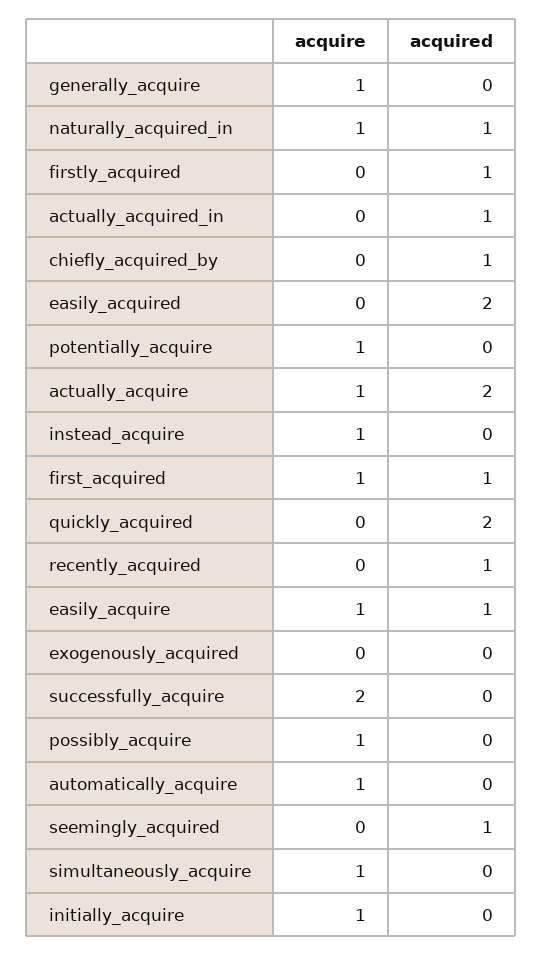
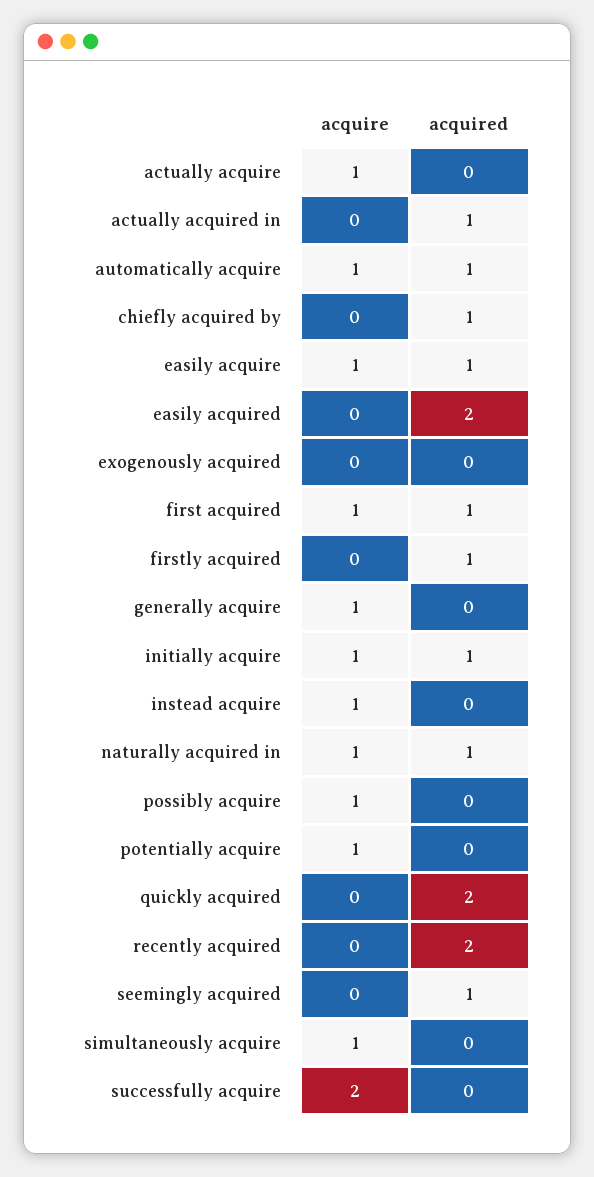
  {
    "acquire": {
      "generally_acquire": 1,
      "naturally_acquired_in": 1,
      "firstly_acquired": 0,
      "actually_acquired_in": 0,
      "chiefly_acquired_by": 0,
      "easily_acquired": 0,
      "potentially_acquire": 1,
      "actually_acquire": 1,
      "instead_acquire": 1,
      "first_acquired": 1,
      "quickly_acquired": 0,
      "recently_acquired": 0,
      "easily_acquire": 1,
      "exogenously_acquired": 0,
      "successfully_acquire": 2,
      "possibly_acquire": 1,
      "automatically_acquire": 1,
      "seemingly_acquired": 0,
      "simultaneously_acquire": 1,
      "initially_acquire": 1
    },
    "acquired": {
      "generally_acquire": 0,
      "naturally_acquired_in": 1,
      "firstly_acquired": 1,
      "actually_acquired_in": 1,
      "chiefly_acquired_by": 1,
      "easily_acquired": 2,
      "potentially_acquire": 0,
-     "actually_acquire": 2,
+     "actually_acquire": 0,
      "instead_acquire": 0,
      "first_acquired": 1,
      "quickly_acquired": 2,
-     "recently_acquired": 1,
+     "recently_acquired": 2,
      "easily_acquire": 1,
      "exogenously_acquired": 0,
      "successfully_acquire": 0,
      "possibly_acquire": 0,
-     "automatically_acquire": 0,
+     "automatically_acquire": 1,
      "seemingly_acquired": 1,
      "simultaneously_acquire": 0,
-     "initially_acquire": 0
+     "initially_acquire": 1
    }
  }

